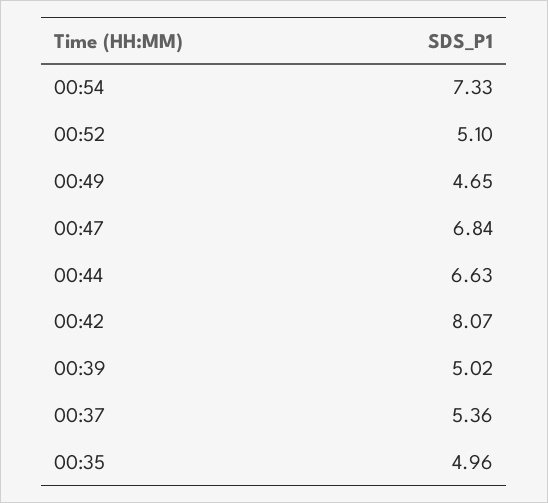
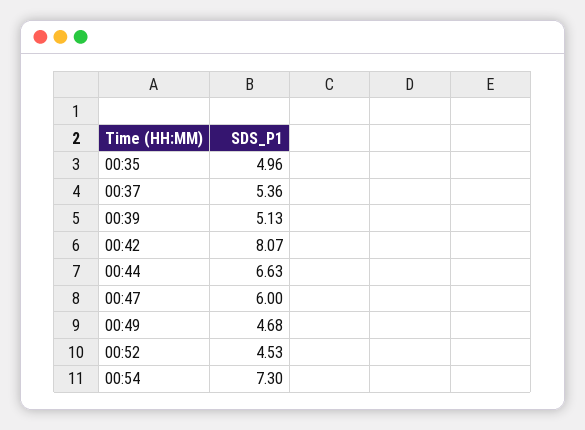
  {
-   "00:54": 7.33,
+   "00:54": 7.3,
-   "00:52": 5.1,
+   "00:52": 4.53,
-   "00:49": 4.65,
+   "00:49": 4.68,
-   "00:47": 6.84,
+   "00:47": 6,
    "00:44": 6.63,
    "00:42": 8.07,
-   "00:39": 5.02,
+   "00:39": 5.13,
    "00:37": 5.36,
    "00:35": 4.96
  }

